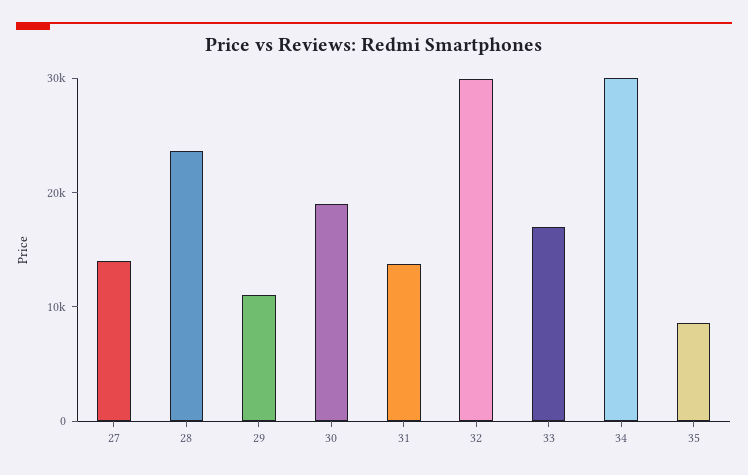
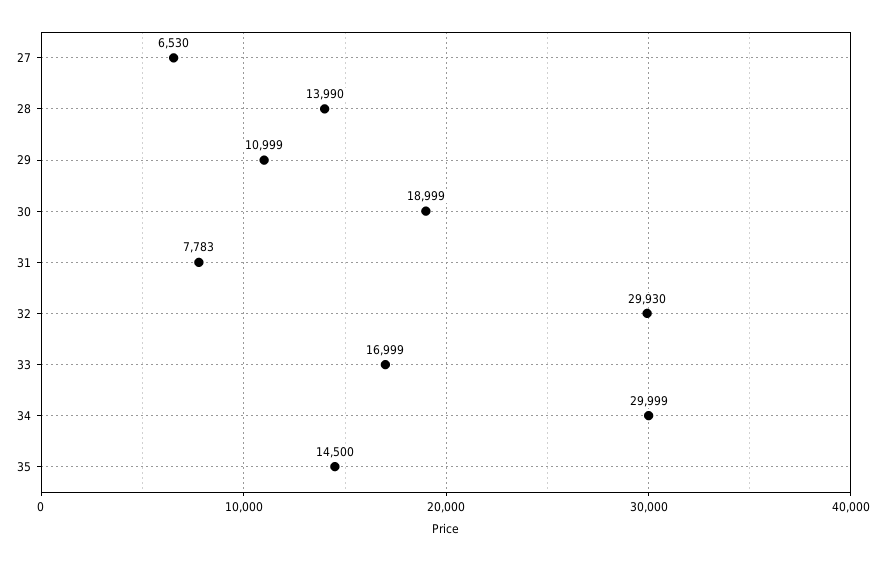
  {
-   "27": 14000,
+   "27": 6530,
-   "28": 24000,
+   "28": 13990,
    "29": 10999,
    "30": 18999,
-   "31": 14000,
+   "31": 7783,
    "32": 29930,
    "33": 16999,
    "34": 29999,
-   "35": 8000
+   "35": 14500
  }

